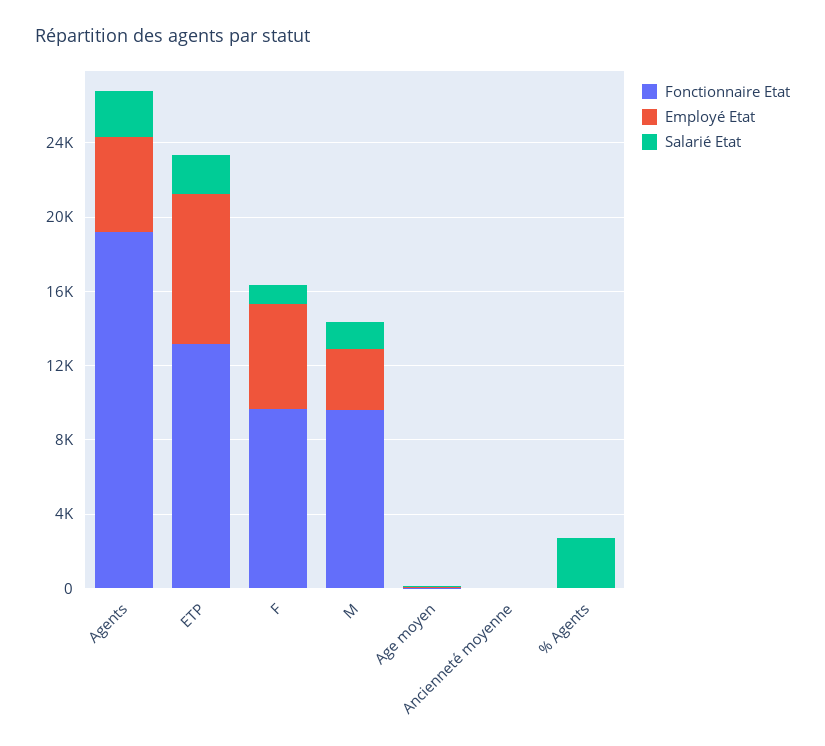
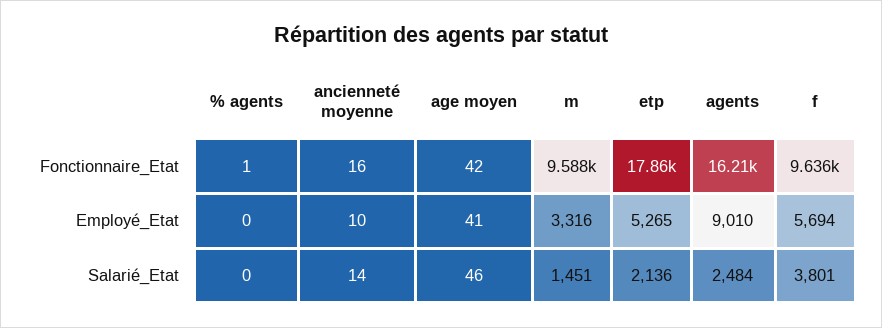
  {
    "Fonctionnaire Etat": {
-     "Agents": 19000,
+     "Agents": 16210,
-     "ETP": 13000,
+     "ETP": 17860,
      "F": 9636,
      "M": 9588,
      "Age moyen": 42,
      "Ancienneté moyenne": 16,
      "% Agents": 1
    },
    "Employé Etat": {
-     "Agents": 5000,
+     "Agents": 9010,
-     "ETP": 8000,
+     "ETP": 5265,
      "F": 5694,
      "M": 3316,
      "Age moyen": 41,
      "Ancienneté moyenne": 10,
      "% Agents": 0
    },
    "Salarié Etat": {
      "Agents": 2484,
      "ETP": 2136,
-     "F": 1000,
+     "F": 3801,
      "M": 1451,
      "Age moyen": 46,
      "Ancienneté moyenne": 14,
-     "% Agents": 3000
+     "% Agents": 0
    }
  }

